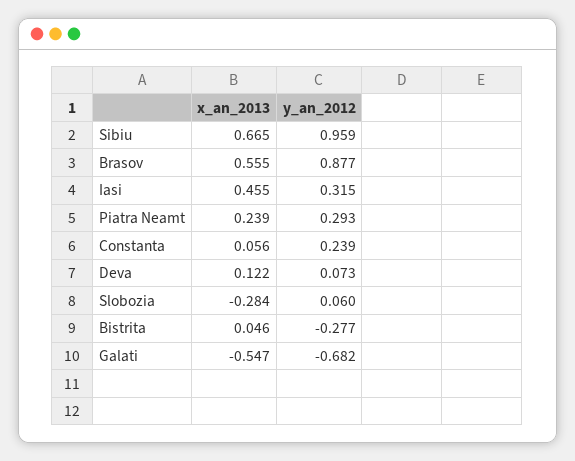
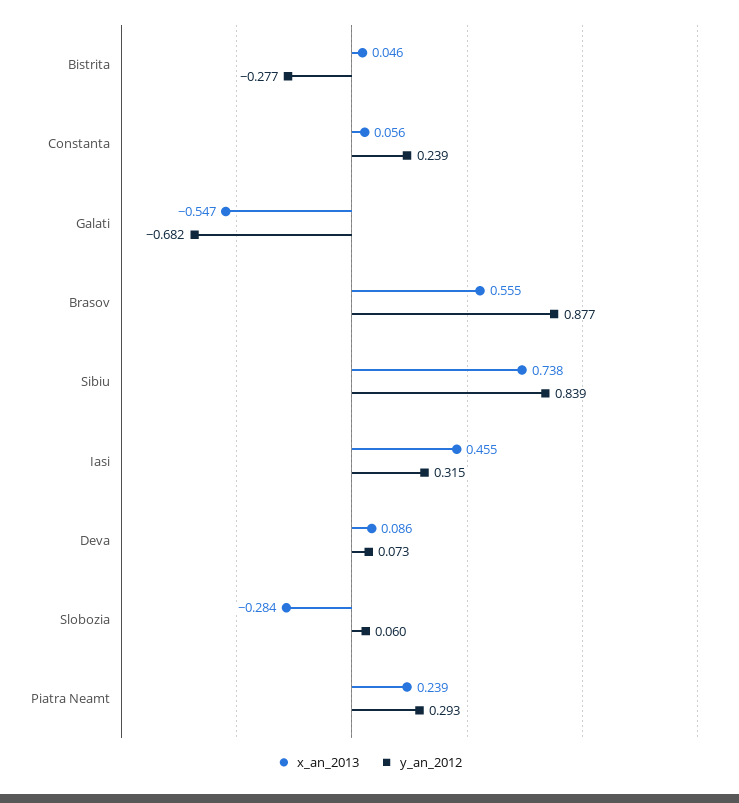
  {
    "x_an_2013": {
-     "Sibiu": 0.665,
+     "Sibiu": 0.738,
      "Brasov": 0.555,
      "Iasi": 0.455,
      "Piatra Neamt": 0.239,
      "Constanta": 0.056,
-     "Deva": 0.122,
+     "Deva": 0.086,
      "Slobozia": -0.284,
      "Bistrita": 0.046,
      "Galati": -0.547
    },
    "y_an_2012": {
-     "Sibiu": 0.959,
+     "Sibiu": 0.839,
      "Brasov": 0.877,
      "Iasi": 0.315,
      "Piatra Neamt": 0.293,
      "Constanta": 0.239,
      "Deva": 0.073,
      "Slobozia": 0.06,
      "Bistrita": -0.277,
      "Galati": -0.682
    }
  }

